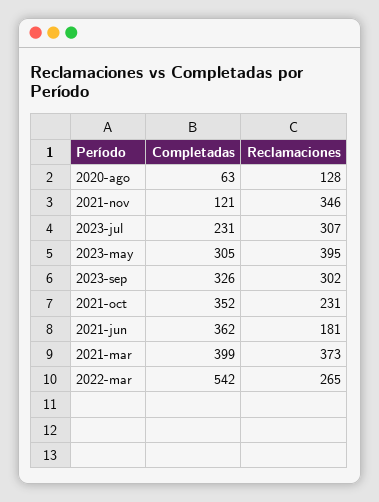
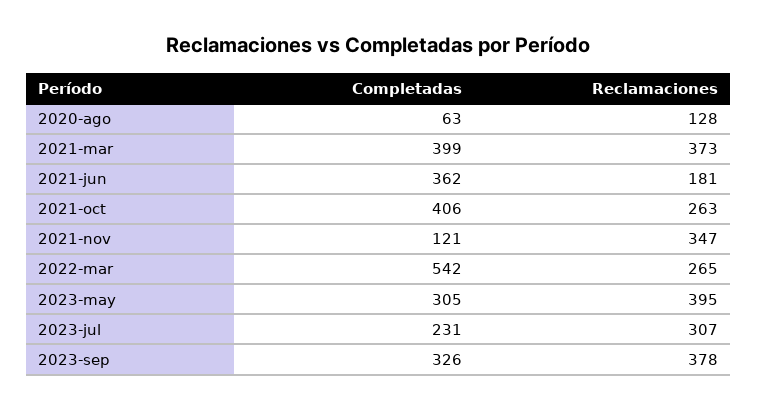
  {
    "Completadas": {
      "2020-ago": 63,
      "2021-nov": 121,
      "2023-jul": 231,
      "2023-may": 305,
      "2023-sep": 326,
-     "2021-oct": 352,
+     "2021-oct": 406,
      "2021-jun": 362,
      "2021-mar": 399,
      "2022-mar": 542
    },
    "Reclamaciones": {
      "2020-ago": 128,
-     "2021-nov": 346,
+     "2021-nov": 347,
      "2023-jul": 307,
      "2023-may": 395,
-     "2023-sep": 302,
+     "2023-sep": 378,
-     "2021-oct": 231,
+     "2021-oct": 263,
      "2021-jun": 181,
      "2021-mar": 373,
      "2022-mar": 265
    }
  }

